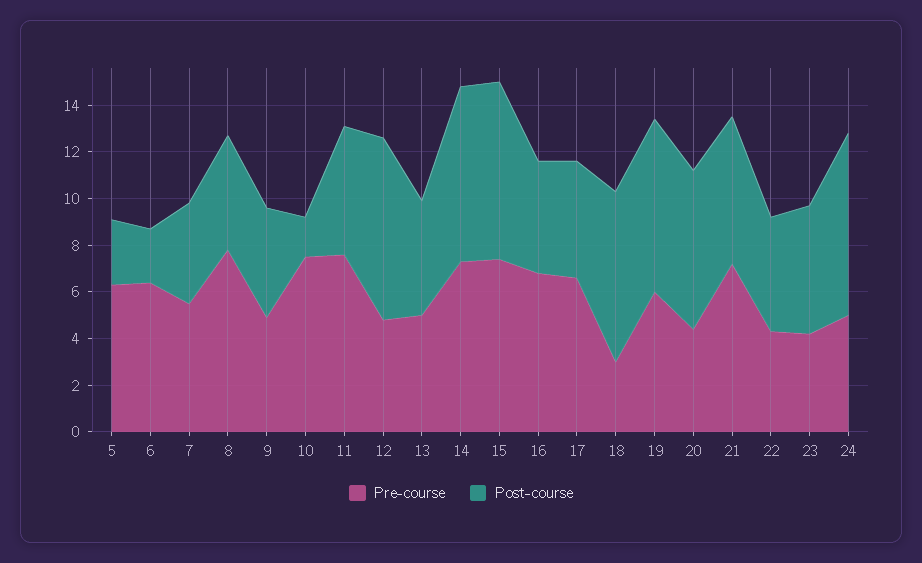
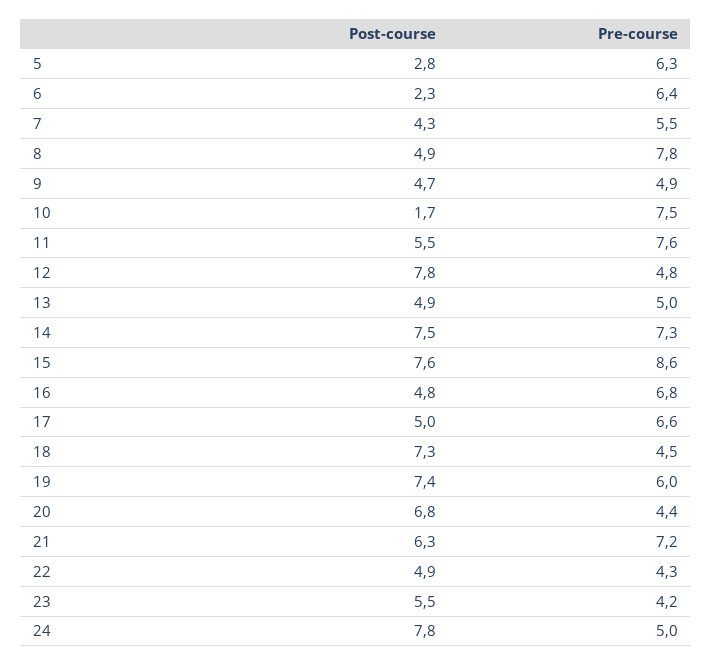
  {
    "Pre-course": {
      "5": 6.3,
      "6": 6.4,
      "7": 5.5,
      "8": 7.8,
      "9": 4.9,
      "10": 7.5,
      "11": 7.6,
      "12": 4.8,
      "13": 5,
      "14": 7.3,
-     "15": 7.5,
+     "15": 8.6,
      "16": 6.8,
      "17": 6.6,
-     "18": 3,
+     "18": 4.5,
      "19": 6,
      "20": 4.4,
      "21": 7.2,
      "22": 4.3,
      "23": 4.2,
      "24": 5
    },
    "Post-course": {
      "5": 2.8,
      "6": 2.3,
      "7": 4.3,
      "8": 4.9,
      "9": 4.7,
      "10": 1.7,
      "11": 5.5,
      "12": 7.8,
      "13": 4.9,
      "14": 7.5,
      "15": 7.6,
      "16": 4.8,
      "17": 5,
      "18": 7.3,
      "19": 7.4,
      "20": 6.8,
      "21": 6.3,
      "22": 4.9,
      "23": 5.5,
      "24": 7.8
    }
  }

